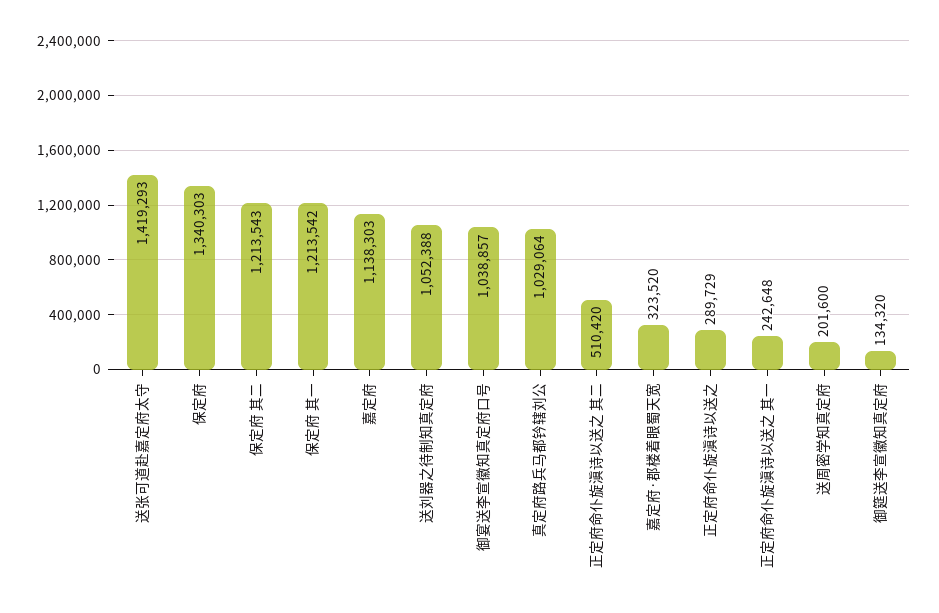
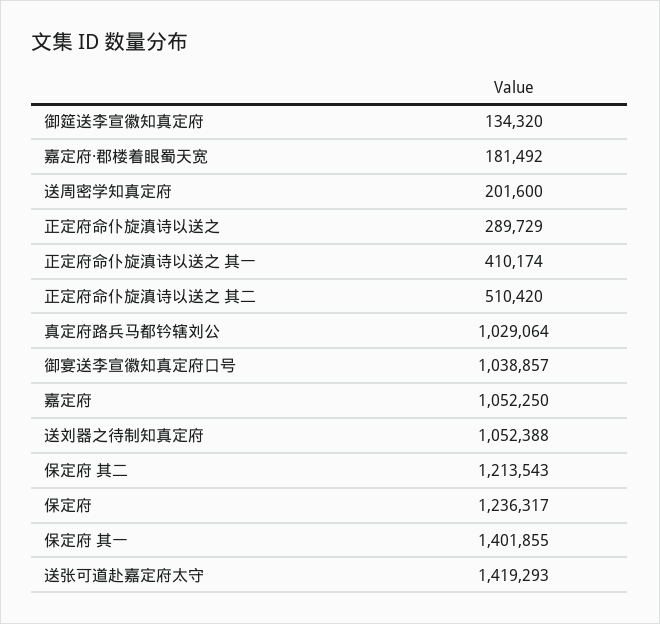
  {
    "送张可道赴嘉定府太守": 1419293,
-   "保定府": 1340303,
+   "保定府": 1236317,
    "保定府 其二": 1213543,
-   "保定府 其一": 1213542,
+   "保定府 其一": 1401855,
-   "嘉定府": 1138303,
+   "嘉定府": 1052250,
    "送刘器之待制知真定府": 1052388,
    "御宴送李宣徽知真定府口号": 1038857,
    "真定府路兵马都钤辖刘公": 1029064,
    "正定府命仆旋滇诗以送之 其二": 510420,
-   "嘉定府·郡楼着眼蜀天宽": 323520,
+   "嘉定府·郡楼着眼蜀天宽": 181492,
    "正定府命仆旋滇诗以送之": 289729,
-   "正定府命仆旋滇诗以送之 其一": 242648,
+   "正定府命仆旋滇诗以送之 其一": 410174,
    "送周密学知真定府": 201600,
    "御筵送李宣徽知真定府": 134320
  }

